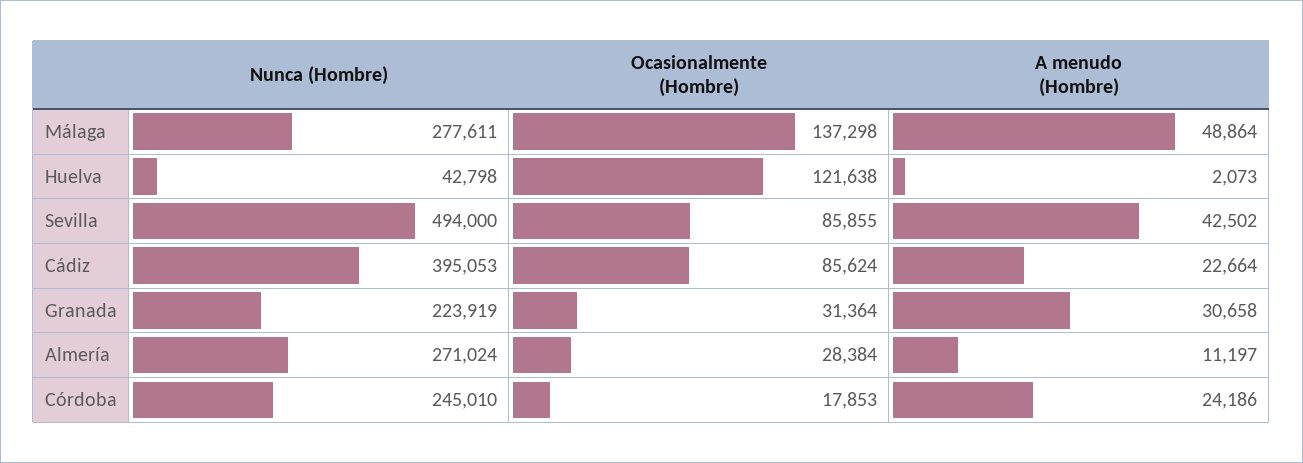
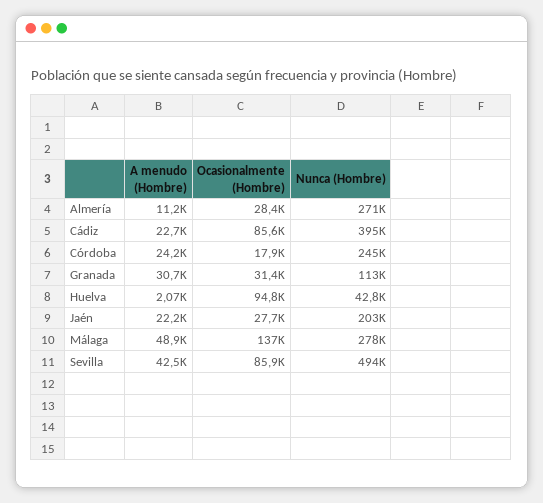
  {
    "Nunca (Hombre)": {
      "Málaga": 277611,
      "Huelva": 42798,
      "Sevilla": 494000,
      "Cádiz": 395053,
-     "Granada": 223919,
+     "Granada": 113000,
      "Almería": 271024,
-     "Córdoba": 245010
+     "Córdoba": 245010,
+     "Jaén": 203000
    },
    "Ocasionalmente (Hombre)": {
      "Málaga": 137298,
-     "Huelva": 121638,
+     "Huelva": 94800,
      "Sevilla": 85855,
      "Cádiz": 85624,
      "Granada": 31364,
      "Almería": 28384,
-     "Córdoba": 17853
+     "Córdoba": 17853,
+     "Jaén": 27700
    },
    "A menudo (Hombre)": {
      "Málaga": 48864,
      "Huelva": 2073,
      "Sevilla": 42502,
      "Cádiz": 22664,
      "Granada": 30658,
      "Almería": 11197,
-     "Córdoba": 24186
+     "Córdoba": 24186,
+     "Jaén": 22200
    }
  }

